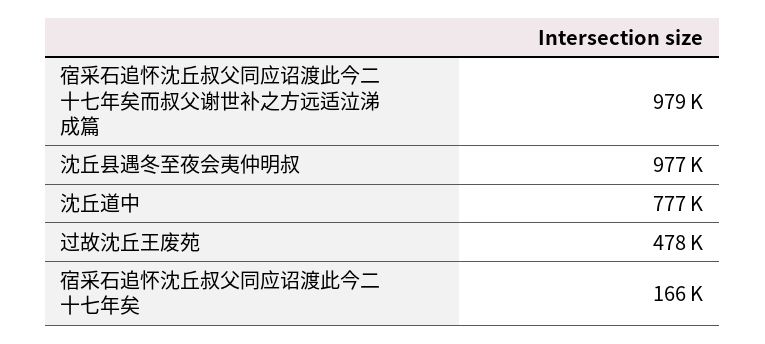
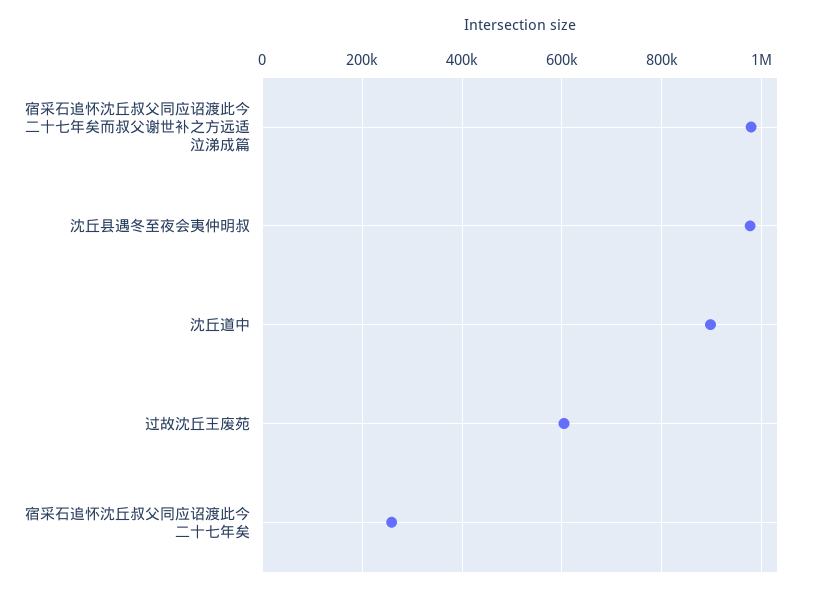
  {
    "宿采石追怀沈丘叔父同应诏渡此今二十七年矣而叔父谢世补之方远适泣涕成篇": 979000,
    "沈丘县遇冬至夜会夷仲明叔": 977000,
-   "沈丘道中": 777000,
+   "沈丘道中": 900000,
-   "过故沈丘王废苑": 478000,
+   "过故沈丘王废苑": 600000,
-   "宿采石追怀沈丘叔父同应诏渡此今二十七年矣": 166000
+   "宿采石追怀沈丘叔父同应诏渡此今二十七年矣": 260000
  }

